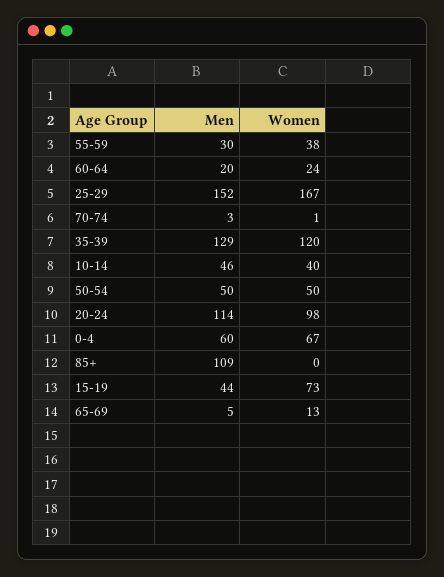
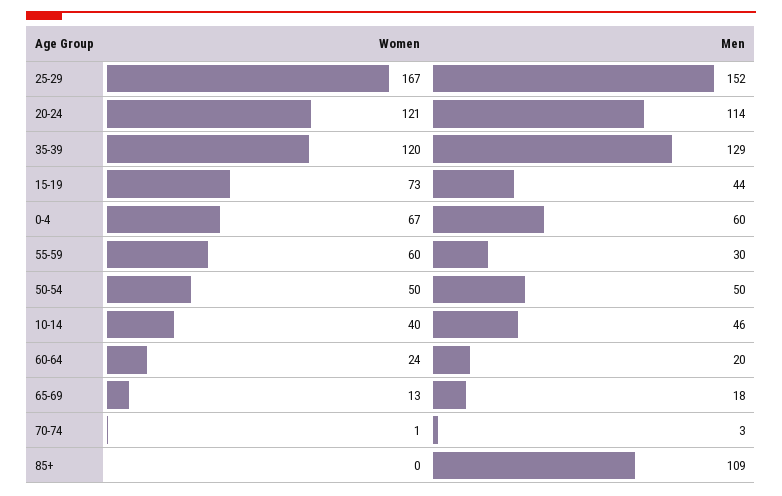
  {
    "Men": {
      "55-59": 30,
      "60-64": 20,
      "25-29": 152,
      "70-74": 3,
      "35-39": 129,
      "10-14": 46,
      "50-54": 50,
      "20-24": 114,
      "0-4": 60,
      "85+": 109,
      "15-19": 44,
-     "65-69": 5
+     "65-69": 18
    },
    "Women": {
-     "55-59": 38,
+     "55-59": 60,
      "60-64": 24,
      "25-29": 167,
      "70-74": 1,
      "35-39": 120,
      "10-14": 40,
      "50-54": 50,
-     "20-24": 98,
+     "20-24": 121,
      "0-4": 67,
      "85+": 0,
      "15-19": 73,
      "65-69": 13
    }
  }

